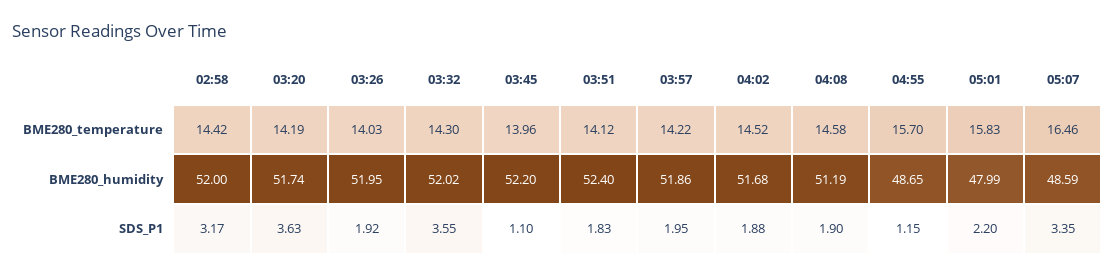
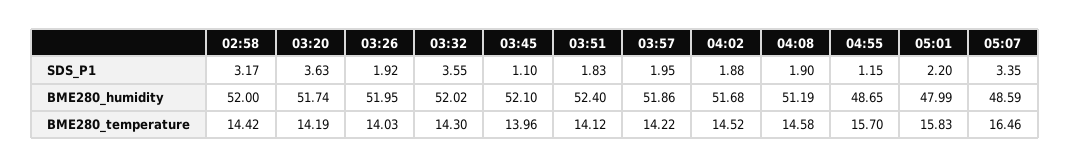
  {
    "02:58": {
      "BME280_temperature": 14.42,
      "BME280_humidity": 52,
      "SDS_P1": 3.17
    },
    "03:20": {
      "BME280_temperature": 14.19,
      "BME280_humidity": 51.74,
      "SDS_P1": 3.63
    },
    "03:26": {
      "BME280_temperature": 14.03,
      "BME280_humidity": 51.95,
      "SDS_P1": 1.92
    },
    "03:32": {
      "BME280_temperature": 14.3,
      "BME280_humidity": 52.02,
      "SDS_P1": 3.55
    },
    "03:45": {
      "BME280_temperature": 13.96,
-     "BME280_humidity": 52.2,
+     "BME280_humidity": 52.1,
      "SDS_P1": 1.1
    },
    "03:51": {
      "BME280_temperature": 14.12,
      "BME280_humidity": 52.4,
      "SDS_P1": 1.83
    },
    "03:57": {
      "BME280_temperature": 14.22,
      "BME280_humidity": 51.86,
      "SDS_P1": 1.95
    },
    "04:02": {
      "BME280_temperature": 14.52,
      "BME280_humidity": 51.68,
      "SDS_P1": 1.88
    },
    "04:08": {
      "BME280_temperature": 14.58,
      "BME280_humidity": 51.19,
      "SDS_P1": 1.9
    },
    "04:55": {
      "BME280_temperature": 15.7,
      "BME280_humidity": 48.65,
      "SDS_P1": 1.15
    },
    "05:01": {
      "BME280_temperature": 15.83,
      "BME280_humidity": 47.99,
      "SDS_P1": 2.2
    },
    "05:07": {
      "BME280_temperature": 16.46,
      "BME280_humidity": 48.59,
      "SDS_P1": 3.35
    }
  }

